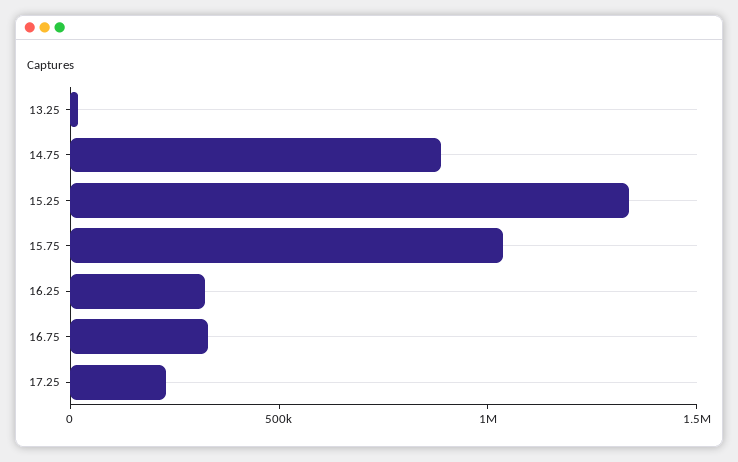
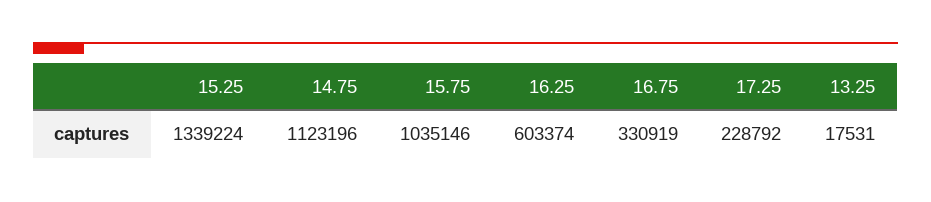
  {
    "13.25": 17531,
-   "14.75": 900000,
+   "14.75": 1123196,
    "15.25": 1339224,
    "15.75": 1035146,
-   "16.25": 300000,
+   "16.25": 603374,
    "16.75": 330919,
    "17.25": 228792
  }

